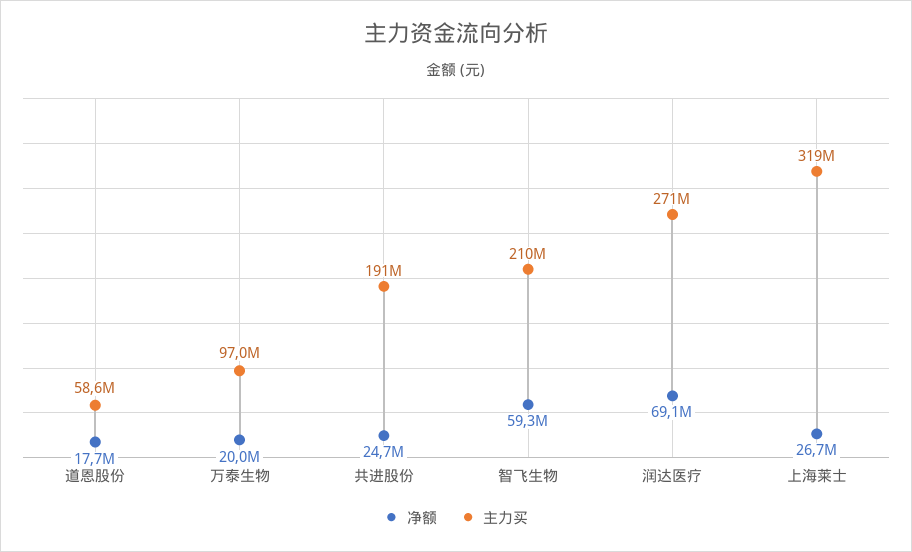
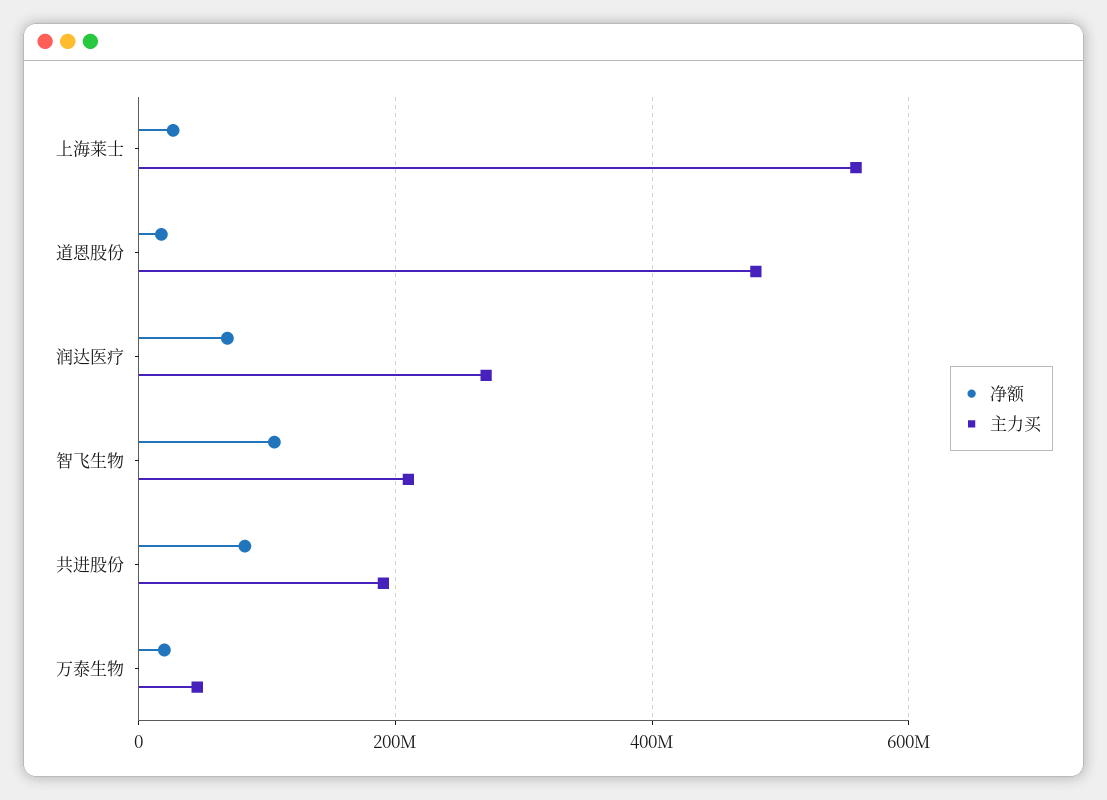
  {
    "净额": {
      "道恩股份": 17700000,
      "万泰生物": 20000000,
-     "共进股份": 24700000,
+     "共进股份": 80000000,
-     "智飞生物": 59300000,
+     "智飞生物": 100000000,
      "润达医疗": 69100000,
      "上海莱士": 26700000
    },
    "主力买": {
-     "道恩股份": 58600000,
+     "道恩股份": 480000000,
-     "万泰生物": 97000000,
+     "万泰生物": 40000000,
      "共进股份": 191000000,
      "智飞生物": 210000000,
      "润达医疗": 271000000,
-     "上海莱士": 319000000
+     "上海莱士": 560000000
    }
  }

